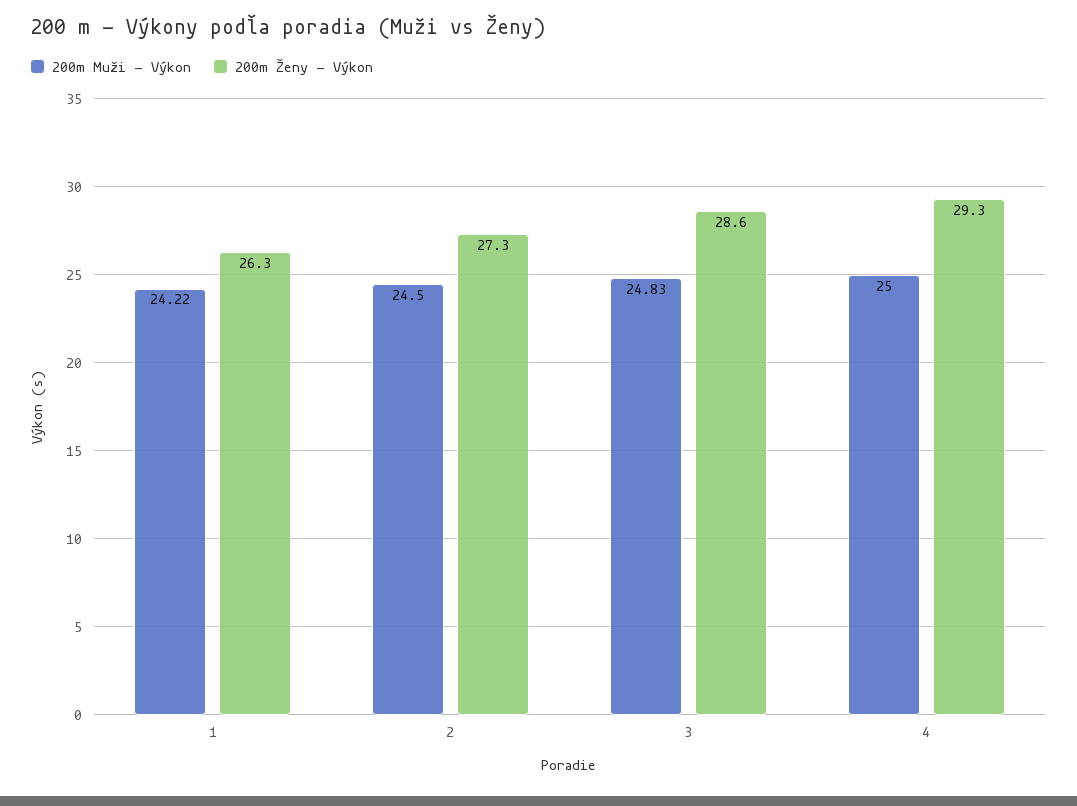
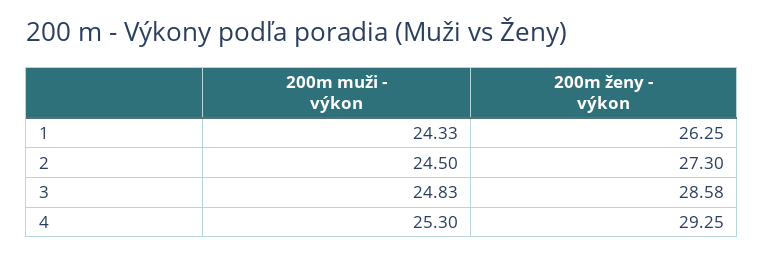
  {
    "200m Muži - Výkon": {
-     "1": 24.22,
+     "1": 24.33,
      "2": 24.5,
      "3": 24.83,
-     "4": 25
+     "4": 25.3
    },
    "200m Ženy - Výkon": {
      "1": 26.25,
      "2": 27.3,
      "3": 28.58,
      "4": 29.25
    }
  }

